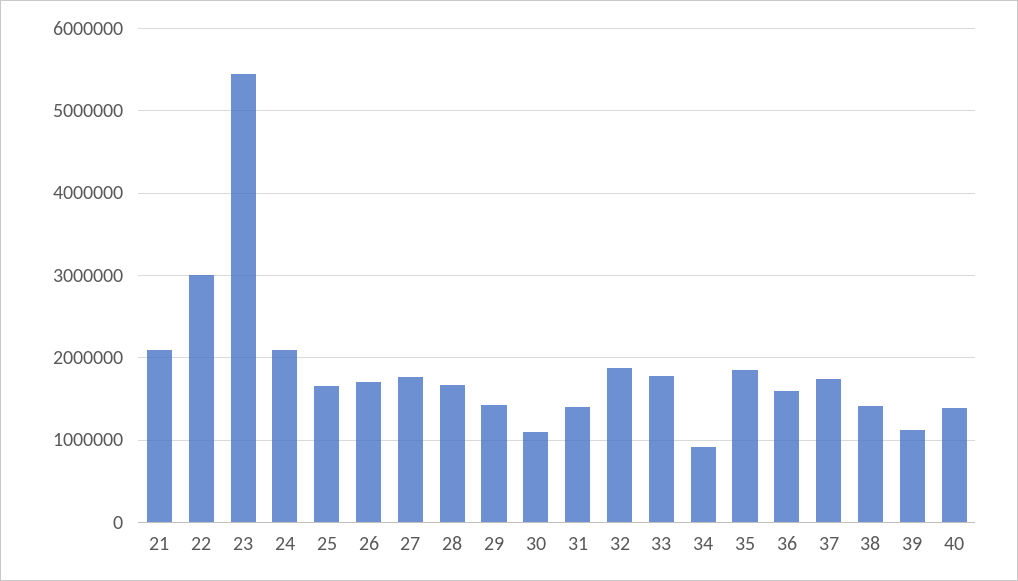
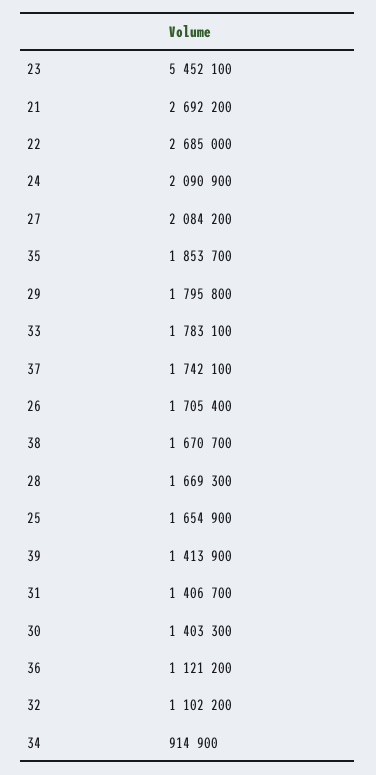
  {
-   "21": 2100000,
+   "21": 2692200,
-   "22": 3000000,
+   "22": 2685000,
    "23": 5452100,
    "24": 2090900,
    "25": 1654900,
    "26": 1705400,
-   "27": 1800000,
+   "27": 2084200,
    "28": 1669300,
-   "29": 1400000,
+   "29": 1795800,
-   "30": 1100000,
+   "30": 1403300,
    "31": 1406700,
-   "32": 1900000,
+   "32": 1102200,
    "33": 1783100,
    "34": 914900,
    "35": 1853700,
-   "36": 1600000,
+   "36": 1121200,
    "37": 1742100,
-   "38": 1400000,
+   "38": 1670700,
-   "39": 1100000,
+   "39": 1413900
-   "40": 1400000
  }

